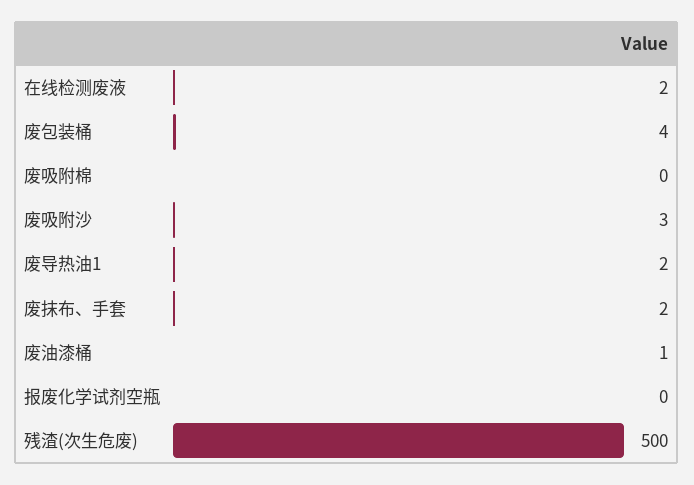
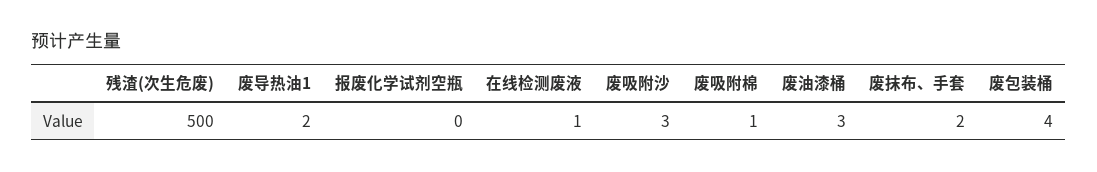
  {
-   "在线检测废液": 2,
+   "在线检测废液": 1,
    "废包装桶": 4,
-   "废吸附棉": 0,
+   "废吸附棉": 1,
    "废吸附沙": 3,
    "废导热油1": 2,
    "废抹布、手套": 2,
-   "废油漆桶": 1,
+   "废油漆桶": 3,
    "报废化学试剂空瓶": 0,
    "残渣(次生危废)": 500
  }

